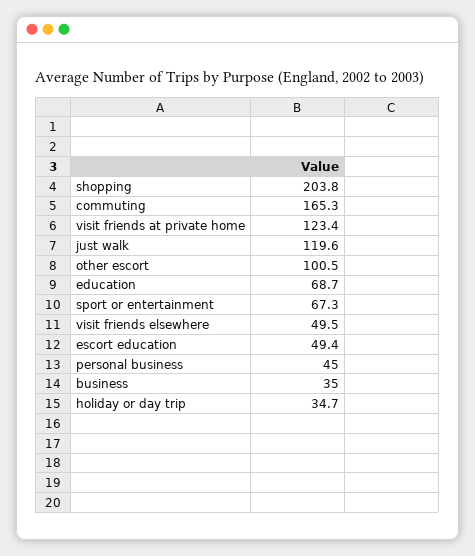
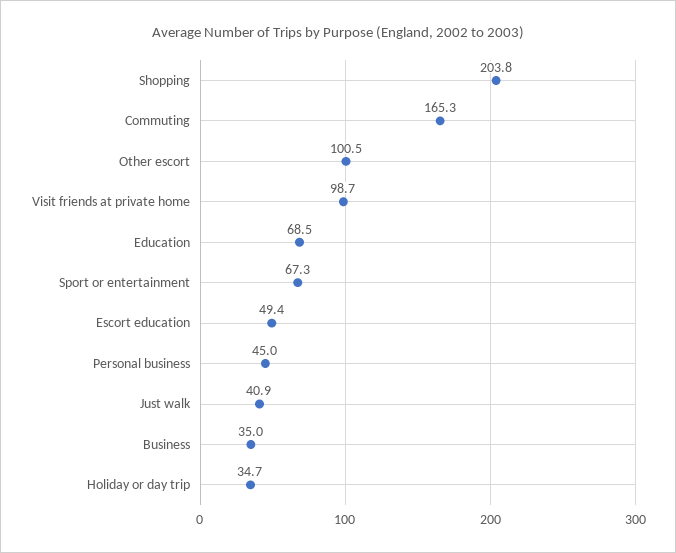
  {
    "shopping": 203.8,
    "commuting": 165.3,
-   "visit friends at private home": 123.4,
+   "visit friends at private home": 98.7,
-   "just walk": 119.6,
+   "just walk": 40.9,
    "other escort": 100.5,
-   "education": 68.7,
+   "education": 68.5,
    "sport or entertainment": 67.3,
-   "visit friends elsewhere": 49.5,
    "escort education": 49.4,
    "personal business": 45,
    "business": 35,
    "holiday or day trip": 34.7
  }

